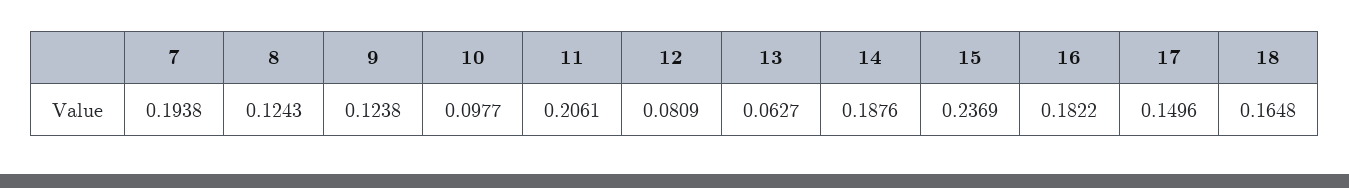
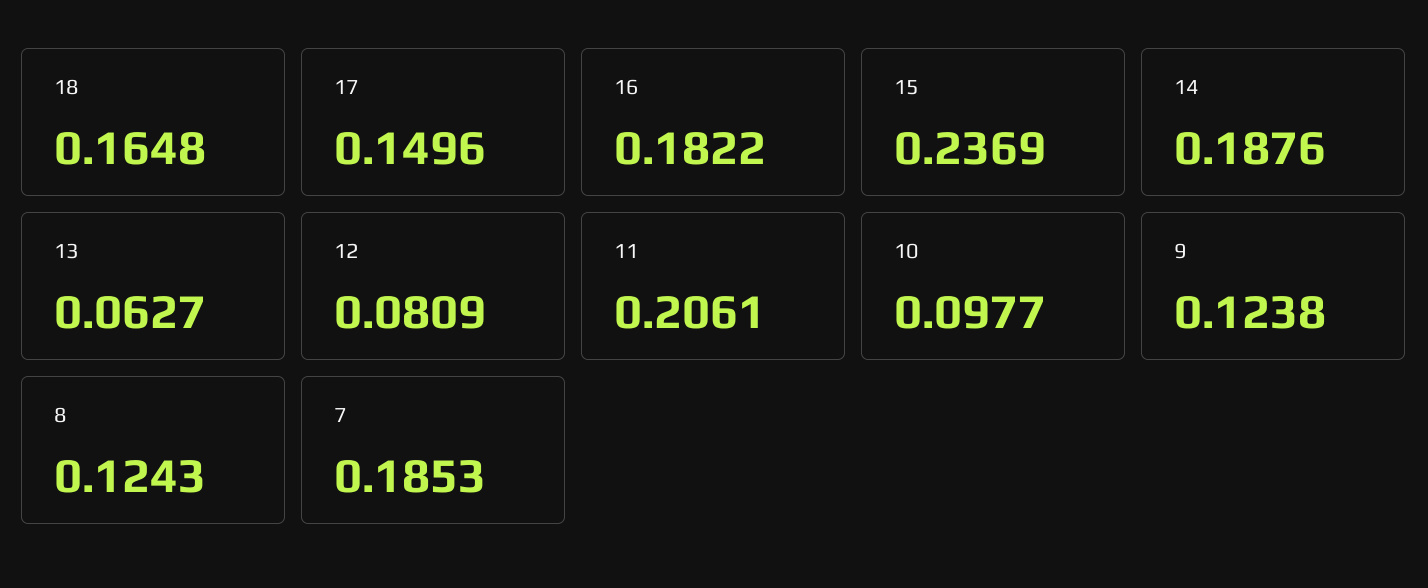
  {
-   "7": 0.1938,
+   "7": 0.1853,
    "8": 0.1243,
    "9": 0.1238,
    "10": 0.0977,
    "11": 0.2061,
    "12": 0.0809,
    "13": 0.0627,
    "14": 0.1876,
    "15": 0.2369,
    "16": 0.1822,
    "17": 0.1496,
    "18": 0.1648
  }

